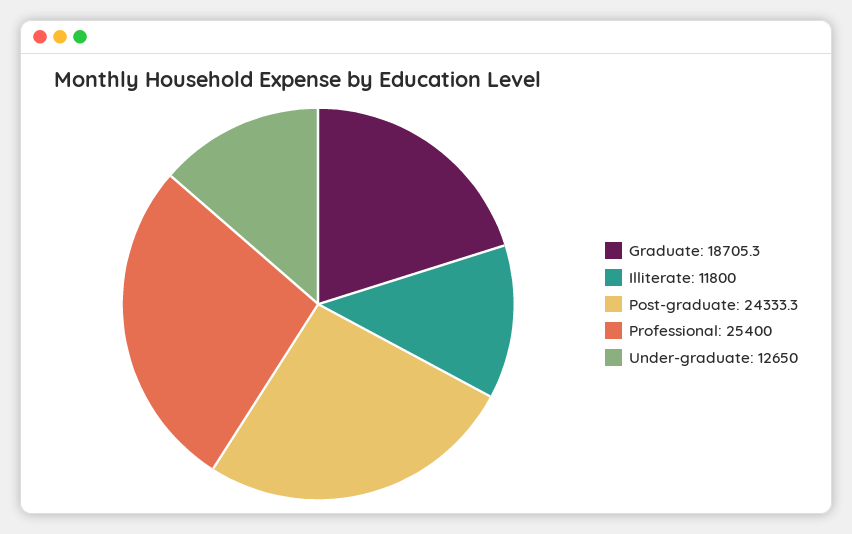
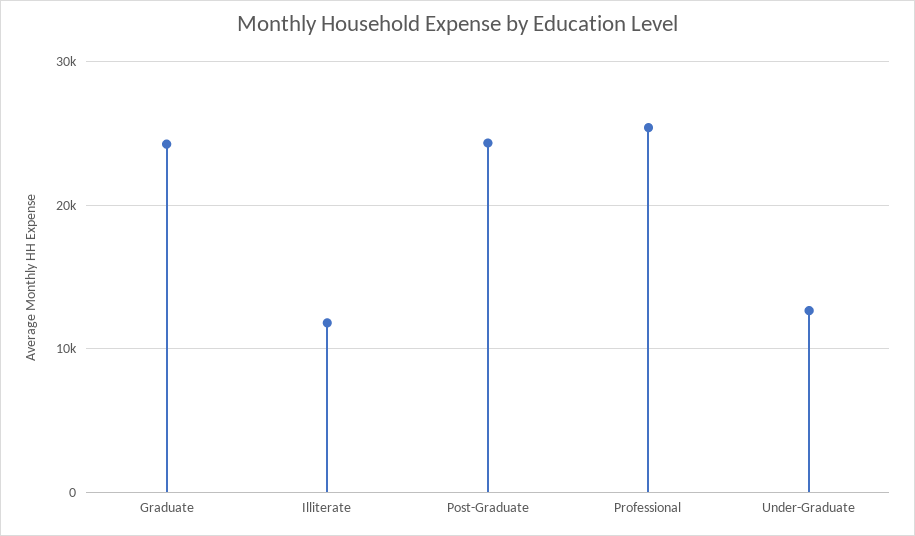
  {
-   "Graduate": 18705.3,
+   "Graduate": 24000,
    "Illiterate": 11800,
    "Post-graduate": 24333.3,
    "Professional": 25400,
    "Under-graduate": 12650
  }

